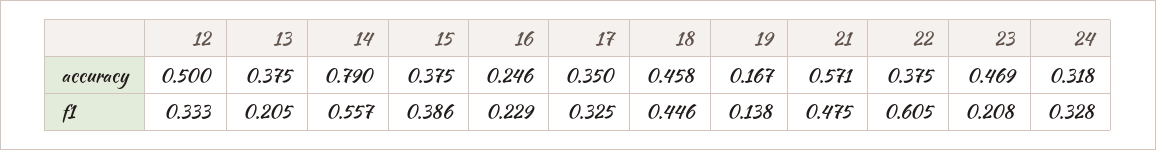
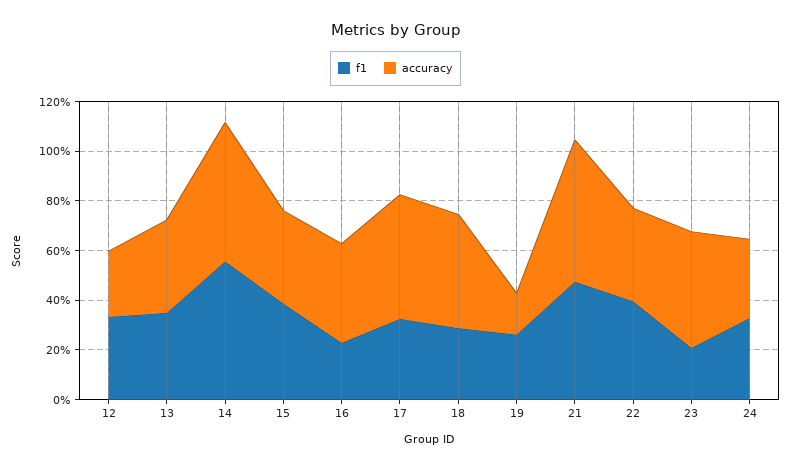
  {
    "accuracy": {
-     "12": 0.5,
+     "12": 0.25,
      "13": 0.375,
-     "14": 0.79,
+     "14": 0.55,
      "15": 0.375,
-     "16": 0.246,
+     "16": 0.4,
-     "17": 0.35,
+     "17": 0.5,
      "18": 0.458,
      "19": 0.167,
      "21": 0.571,
      "22": 0.375,
      "23": 0.469,
      "24": 0.318
    },
    "f1": {
      "12": 0.333,
-     "13": 0.205,
+     "13": 0.35,
      "14": 0.557,
      "15": 0.386,
      "16": 0.229,
      "17": 0.325,
-     "18": 0.446,
+     "18": 0.3,
-     "19": 0.138,
+     "19": 0.25,
      "21": 0.475,
-     "22": 0.605,
+     "22": 0.4,
      "23": 0.208,
      "24": 0.328
    }
  }

